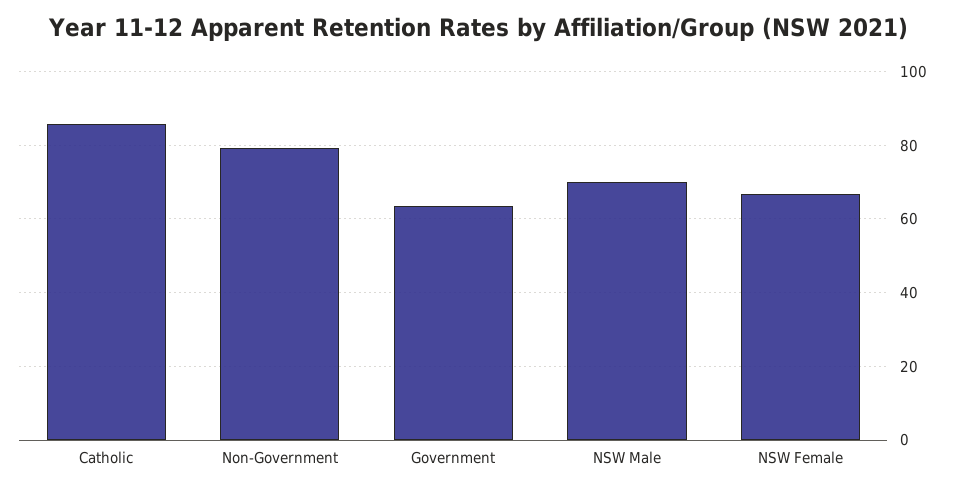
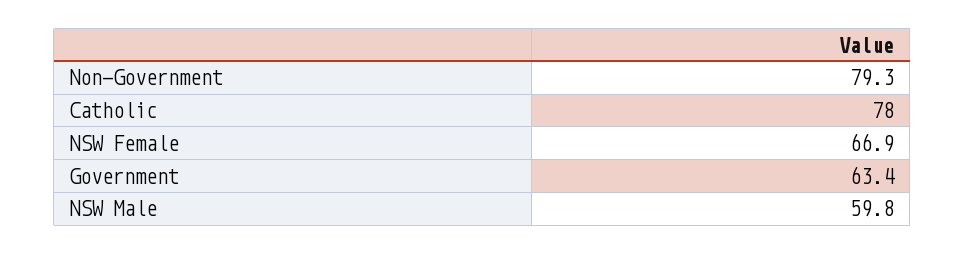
  {
-   "Catholic": 86,
+   "Catholic": 78,
    "Non-Government": 79.3,
    "Government": 63.4,
-   "NSW Male": 70,
+   "NSW Male": 59.8,
    "NSW Female": 66.9
  }

